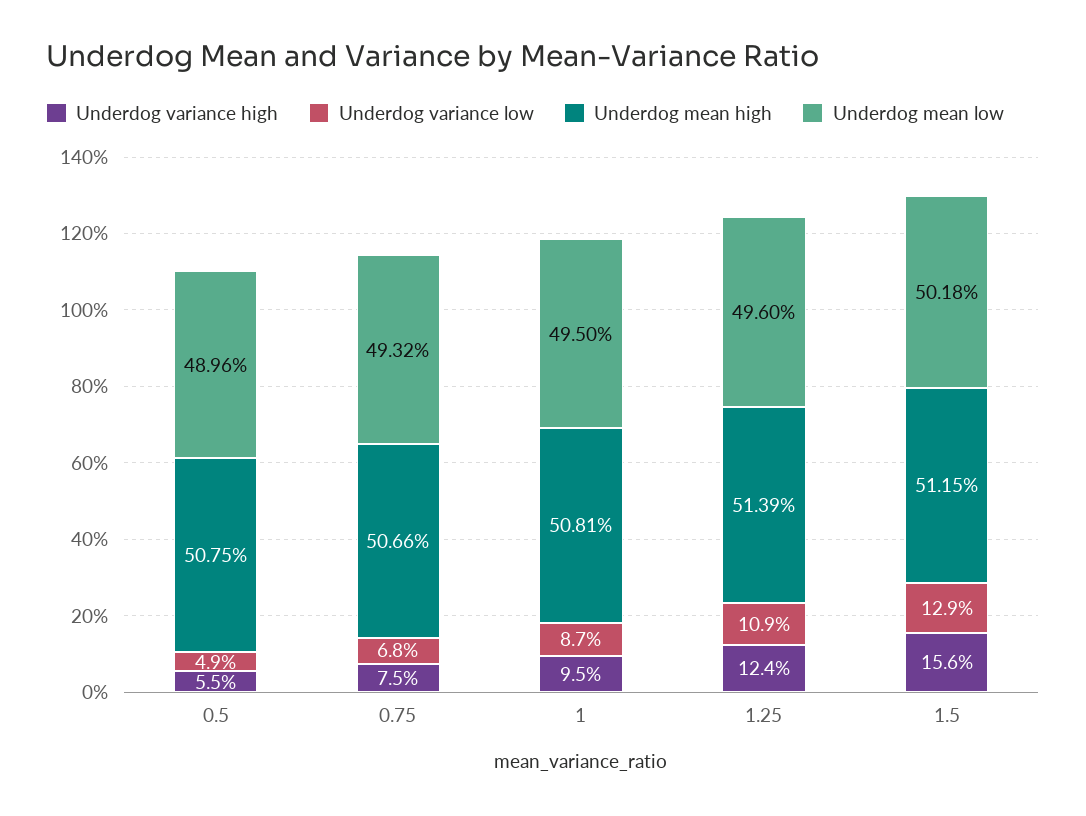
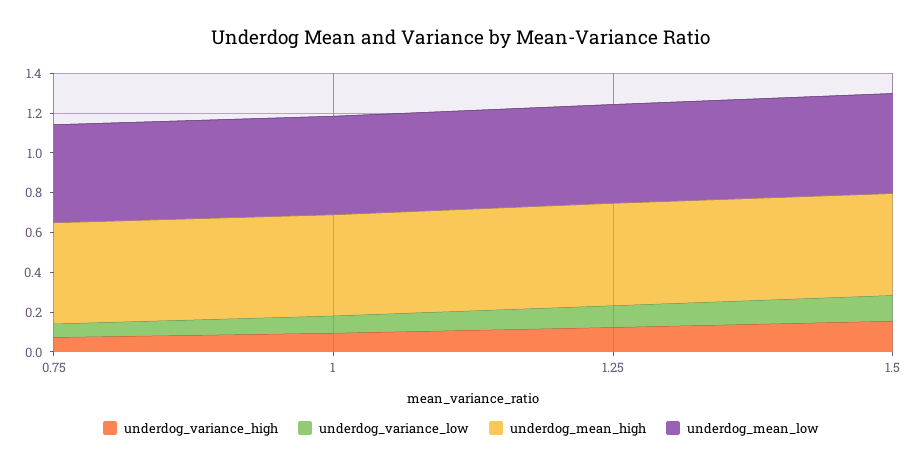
  {
    "Underdog variance high": {
-     "0.5": 0.055,
      "0.75": 0.075,
      "1": 0.095,
      "1.25": 0.124,
      "1.5": 0.156
    },
    "Underdog variance low": {
-     "0.5": 0.049,
      "0.75": 0.068,
      "1": 0.087,
      "1.25": 0.109,
      "1.5": 0.129
    },
    "Underdog mean high": {
-     "0.5": 0.5075,
      "0.75": 0.5066,
      "1": 0.5081,
      "1.25": 0.5139,
      "1.5": 0.5115
    },
    "Underdog mean low": {
-     "0.5": 0.4896,
      "0.75": 0.4932,
      "1": 0.495,
      "1.25": 0.496,
      "1.5": 0.5018
    }
  }

